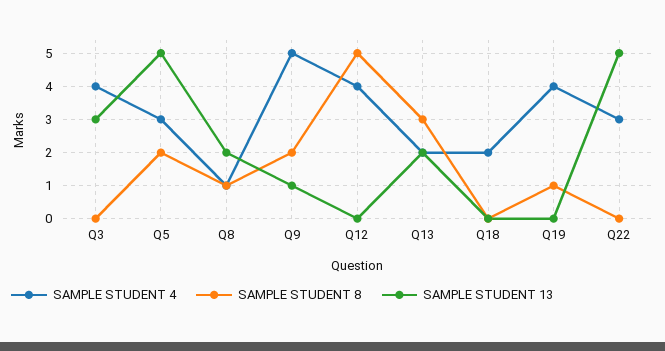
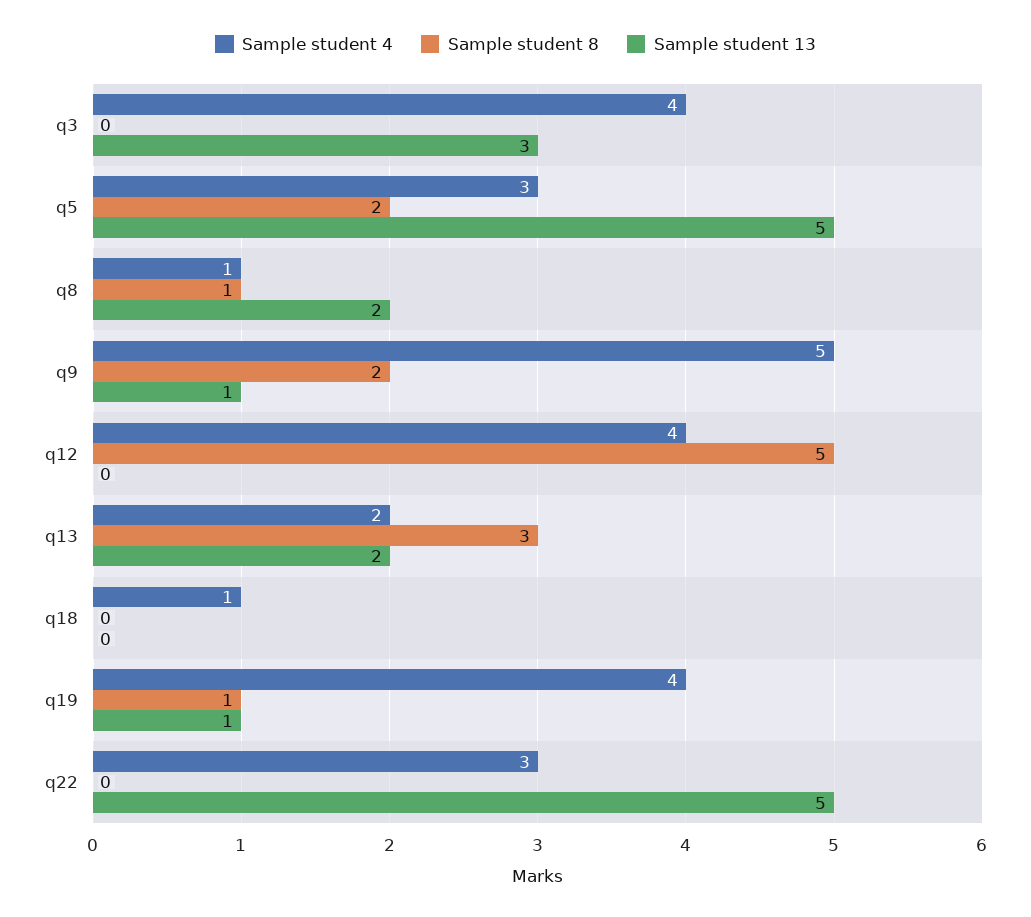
  {
    "SAMPLE STUDENT 4": {
      "Q3": 4,
      "Q5": 3,
      "Q8": 1,
      "Q9": 5,
      "Q12": 4,
      "Q13": 2,
-     "Q18": 2,
+     "Q18": 1,
      "Q19": 4,
      "Q22": 3
    },
    "SAMPLE STUDENT 8": {
      "Q3": 0,
      "Q5": 2,
      "Q8": 1,
      "Q9": 2,
      "Q12": 5,
      "Q13": 3,
      "Q18": 0,
      "Q19": 1,
      "Q22": 0
    },
    "SAMPLE STUDENT 13": {
      "Q3": 3,
      "Q5": 5,
      "Q8": 2,
      "Q9": 1,
      "Q12": 0,
      "Q13": 2,
      "Q18": 0,
-     "Q19": 0,
+     "Q19": 1,
      "Q22": 5
    }
  }

